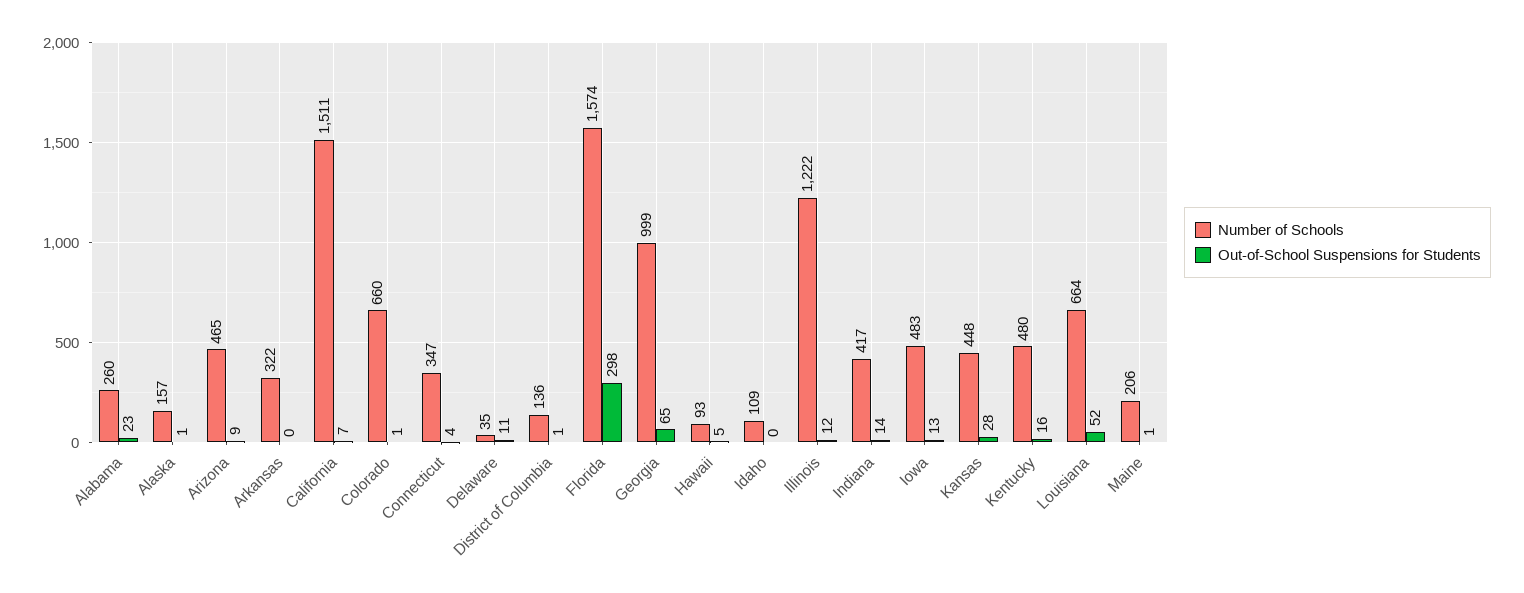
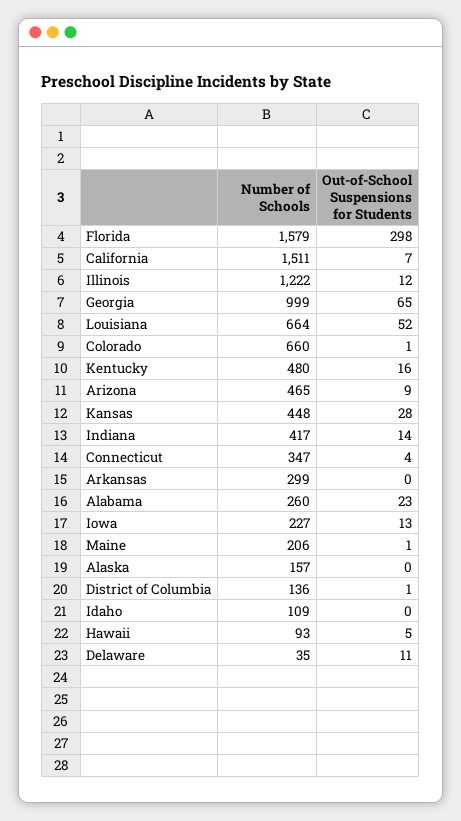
  {
    "Number of Schools": {
      "Alabama": 260,
      "Alaska": 157,
      "Arizona": 465,
-     "Arkansas": 322,
+     "Arkansas": 299,
      "California": 1511,
      "Colorado": 660,
      "Connecticut": 347,
      "Delaware": 35,
      "District of Columbia": 136,
-     "Florida": 1574,
+     "Florida": 1579,
      "Georgia": 999,
      "Hawaii": 93,
      "Idaho": 109,
      "Illinois": 1222,
      "Indiana": 417,
-     "Iowa": 483,
+     "Iowa": 227,
      "Kansas": 448,
      "Kentucky": 480,
      "Louisiana": 664,
      "Maine": 206
    },
    "Out-of-School Suspensions for Students": {
      "Alabama": 23,
-     "Alaska": 1,
+     "Alaska": 0,
      "Arizona": 9,
      "Arkansas": 0,
      "California": 7,
      "Colorado": 1,
      "Connecticut": 4,
      "Delaware": 11,
      "District of Columbia": 1,
      "Florida": 298,
      "Georgia": 65,
      "Hawaii": 5,
      "Idaho": 0,
      "Illinois": 12,
      "Indiana": 14,
      "Iowa": 13,
      "Kansas": 28,
      "Kentucky": 16,
      "Louisiana": 52,
      "Maine": 1
    }
  }

